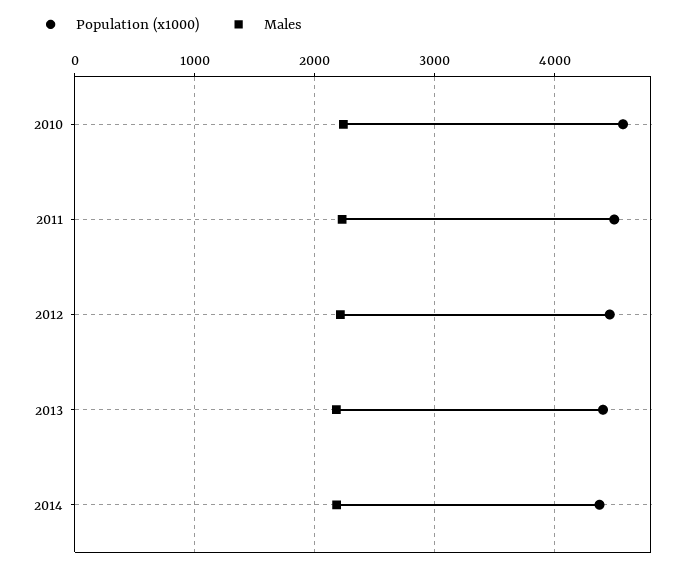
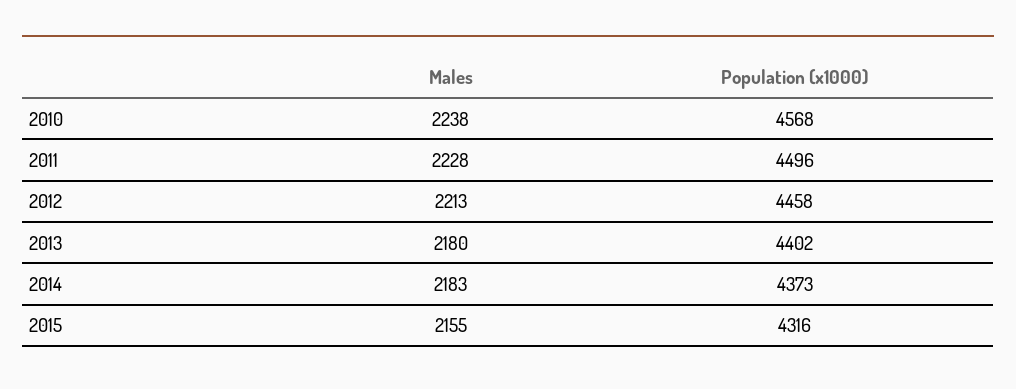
  {
    "Population (x1000)": {
      "2010": 4568,
      "2011": 4496,
      "2012": 4458,
      "2013": 4402,
-     "2014": 4373
+     "2014": 4373,
+     "2015": 4316
    },
    "Males": {
      "2010": 2238,
      "2011": 2228,
      "2012": 2213,
      "2013": 2180,
-     "2014": 2183
+     "2014": 2183,
+     "2015": 2155
    }
  }

